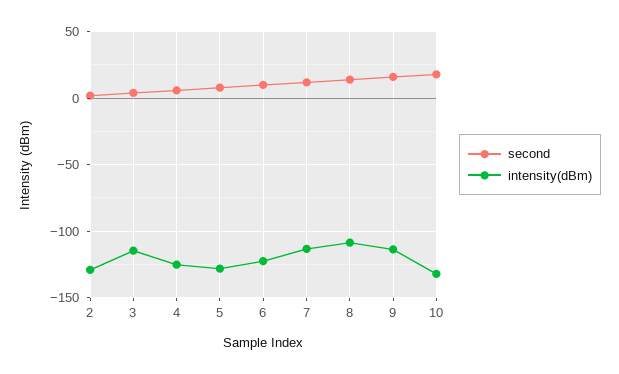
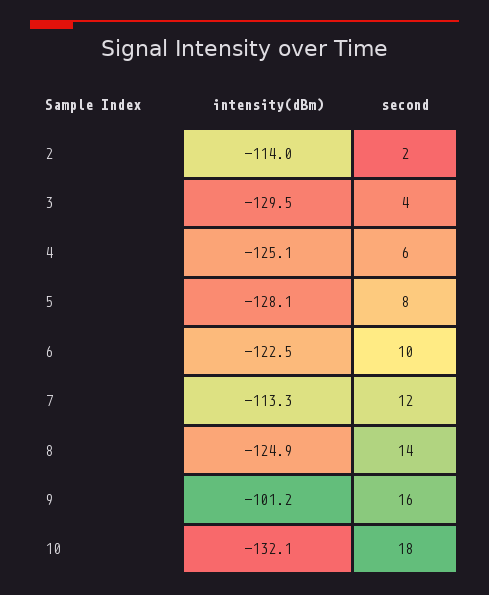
  {
    "second": {
      "2": 2,
      "3": 4,
      "4": 6,
      "5": 8,
      "6": 10,
      "7": 12,
      "8": 14,
      "9": 16,
      "10": 18
    },
    "intensity(dBm)": {
-     "2": -130,
+     "2": -114,
-     "3": -115,
+     "3": -129.5,
      "4": -125.1,
      "5": -128.1,
      "6": -122.5,
      "7": -113.3,
-     "8": -110,
+     "8": -124.9,
-     "9": -115,
+     "9": -101.2,
      "10": -132.1
    }
  }

